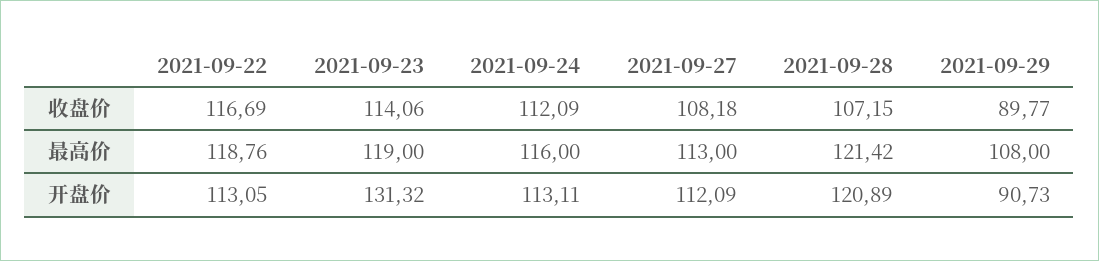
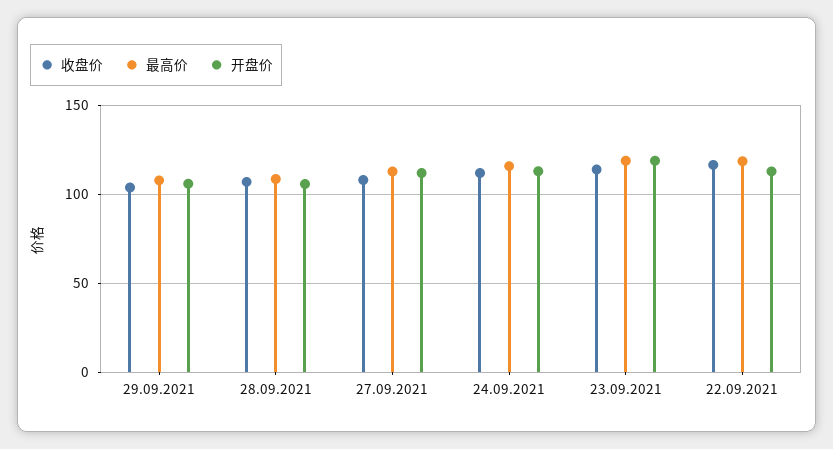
  {
    "收盘价": {
      "2021-09-22": 116.69,
      "2021-09-23": 114.06,
      "2021-09-24": 112.09,
      "2021-09-27": 108.18,
      "2021-09-28": 107.15,
-     "2021-09-29": 89.77
+     "2021-09-29": 105
    },
    "最高价": {
      "2021-09-22": 118.76,
      "2021-09-23": 119,
      "2021-09-24": 116,
      "2021-09-27": 113,
-     "2021-09-28": 121.42,
+     "2021-09-28": 110,
      "2021-09-29": 108
    },
    "开盘价": {
      "2021-09-22": 113.05,
-     "2021-09-23": 131.32,
+     "2021-09-23": 120,
      "2021-09-24": 113.11,
      "2021-09-27": 112.09,
-     "2021-09-28": 120.89,
+     "2021-09-28": 105,
-     "2021-09-29": 90.73
+     "2021-09-29": 105
    }
  }

